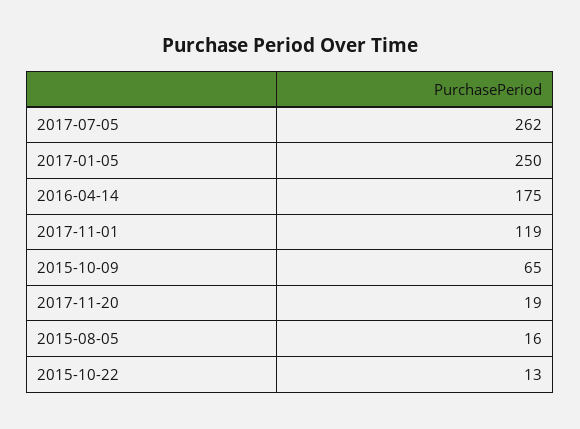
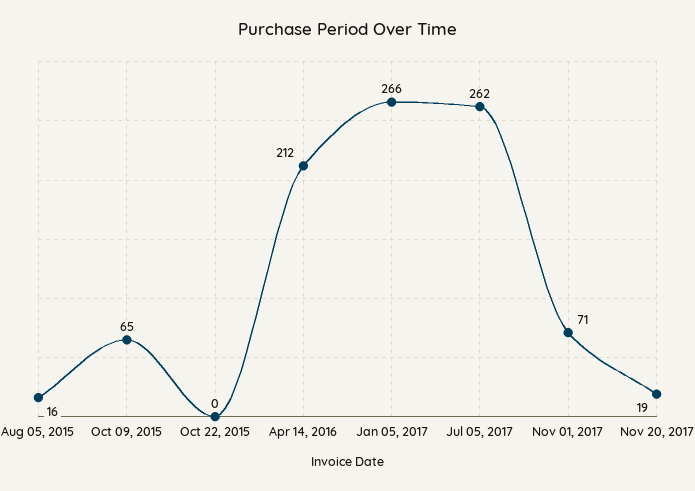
  {
    "2017-07-05": 262,
-   "2017-01-05": 250,
+   "2017-01-05": 266,
-   "2016-04-14": 175,
+   "2016-04-14": 212,
-   "2017-11-01": 119,
+   "2017-11-01": 71,
    "2015-10-09": 65,
    "2017-11-20": 19,
    "2015-08-05": 16,
-   "2015-10-22": 13
+   "2015-10-22": 0
  }

